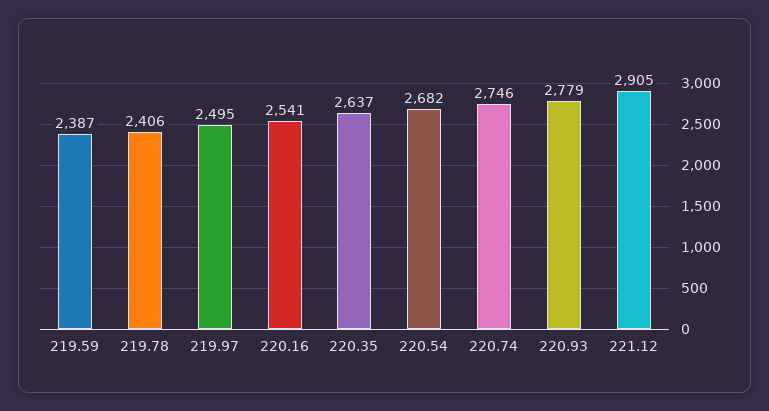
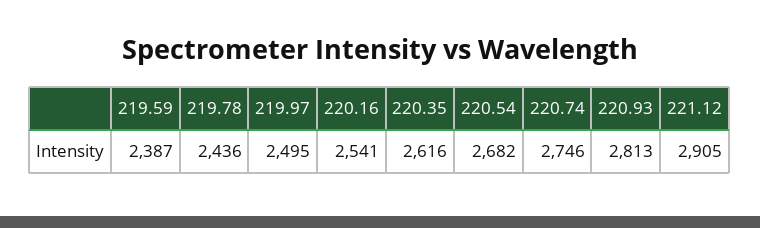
  {
    "219.59": 2387,
-   "219.78": 2406,
+   "219.78": 2436,
    "219.97": 2495,
    "220.16": 2541,
-   "220.35": 2637,
+   "220.35": 2616,
    "220.54": 2682,
    "220.74": 2746,
-   "220.93": 2779,
+   "220.93": 2813,
    "221.12": 2905
  }

